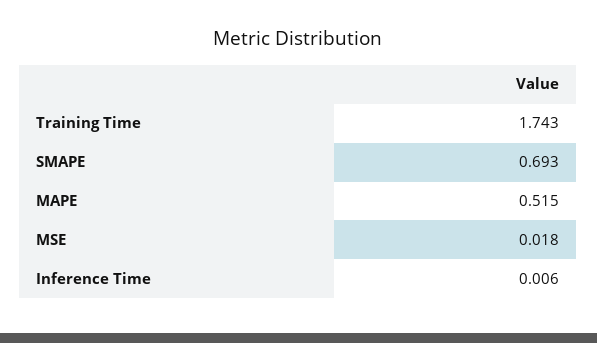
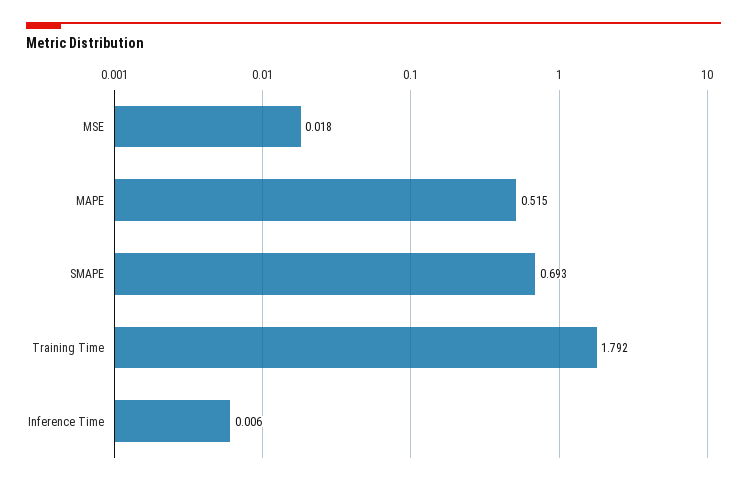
  {
-   "Training Time": 1.743,
+   "Training Time": 1.792,
    "SMAPE": 0.693,
    "MAPE": 0.515,
    "MSE": 0.018,
    "Inference Time": 0.006
  }

